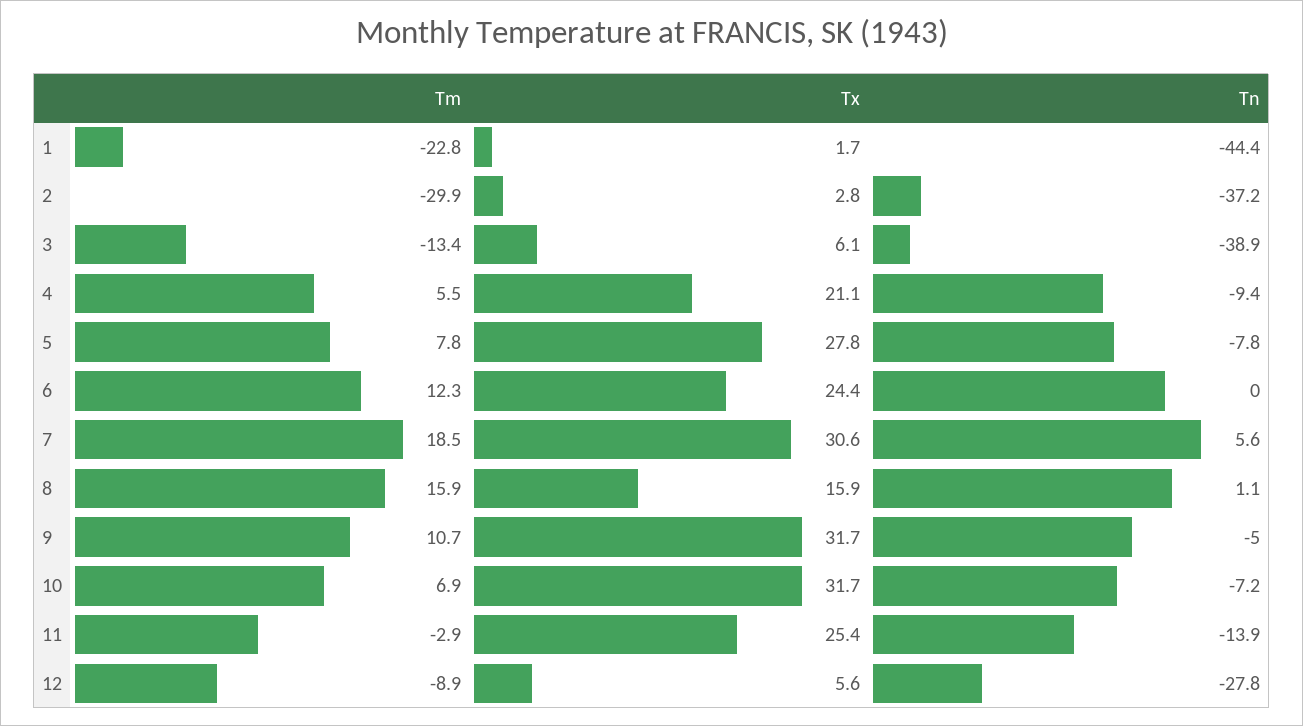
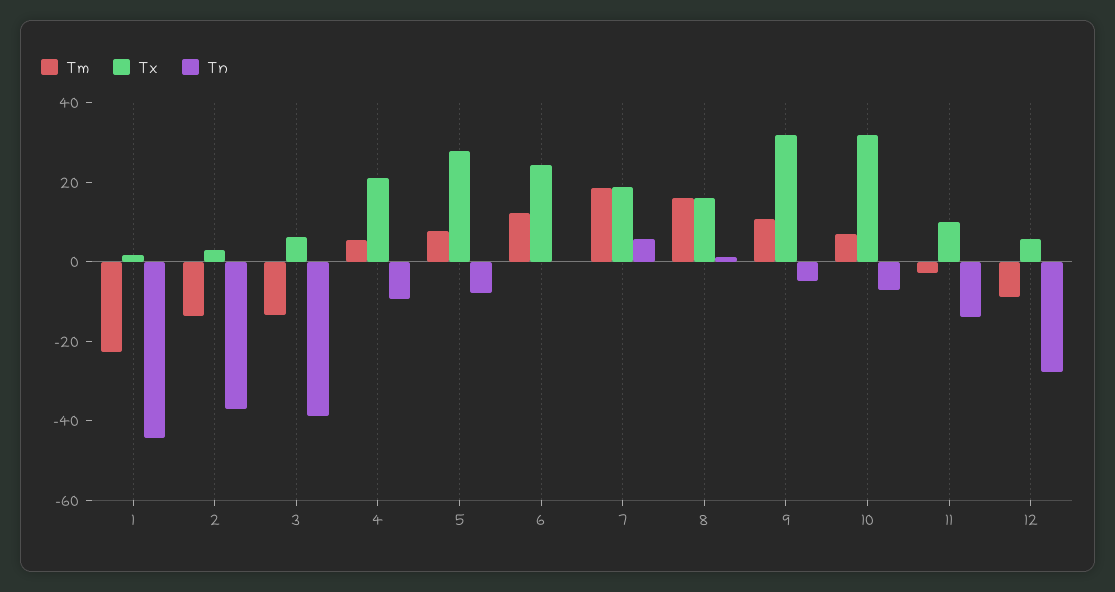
  {
    "Tm": {
      "1": -22.8,
-     "2": -29.9,
+     "2": -15,
      "3": -13.4,
      "4": 5.5,
      "5": 7.8,
      "6": 12.3,
      "7": 18.5,
      "8": 15.9,
      "9": 10.7,
      "10": 6.9,
      "11": -2.9,
      "12": -8.9
    },
    "Tx": {
      "1": 1.7,
      "2": 2.8,
      "3": 6.1,
      "4": 21.1,
      "5": 27.8,
      "6": 24.4,
-     "7": 30.6,
+     "7": 20,
      "8": 15.9,
      "9": 31.7,
      "10": 31.7,
-     "11": 25.4,
+     "11": 10,
      "12": 5.6
    },
    "Tn": {
      "1": -44.4,
      "2": -37.2,
      "3": -38.9,
      "4": -9.4,
      "5": -7.8,
      "6": 0,
      "7": 5.6,
      "8": 1.1,
      "9": -5,
      "10": -7.2,
      "11": -13.9,
      "12": -27.8
    }
  }

